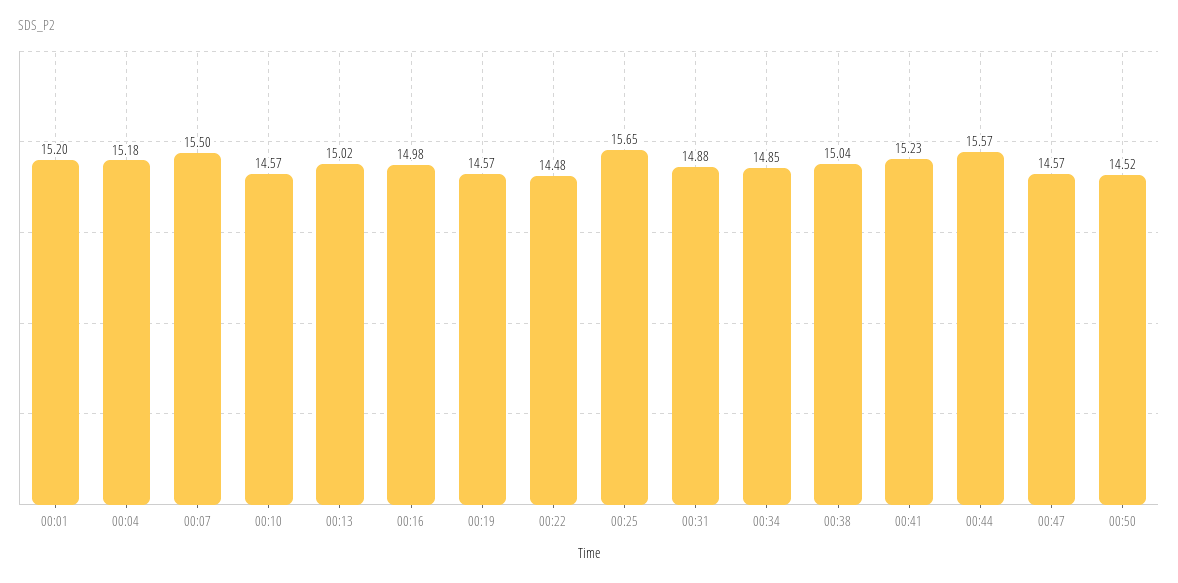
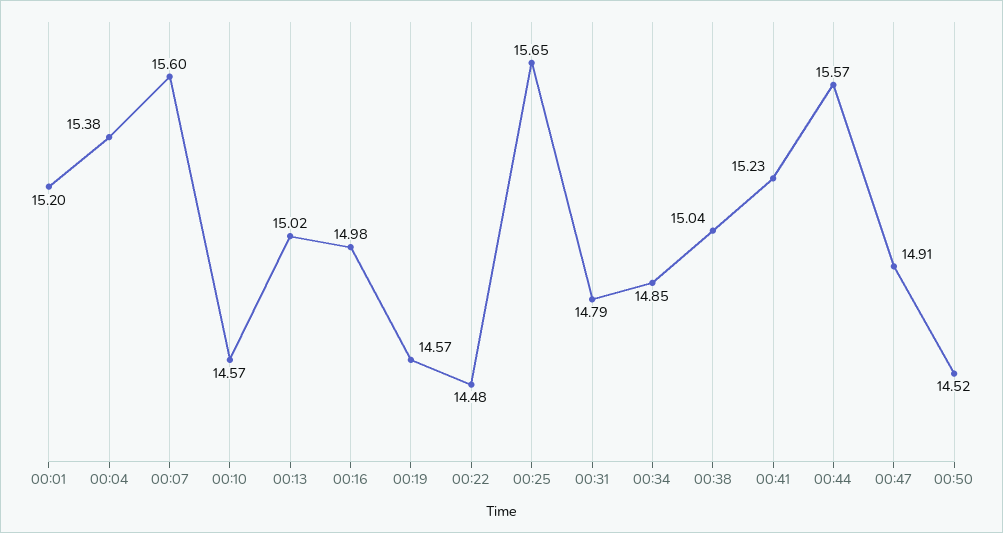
  {
    "00:01": 15.2,
-   "00:04": 15.18,
+   "00:04": 15.38,
-   "00:07": 15.5,
+   "00:07": 15.6,
    "00:10": 14.57,
    "00:13": 15.02,
    "00:16": 14.98,
    "00:19": 14.57,
    "00:22": 14.48,
    "00:25": 15.65,
-   "00:31": 14.88,
+   "00:31": 14.79,
    "00:34": 14.85,
    "00:38": 15.04,
    "00:41": 15.23,
    "00:44": 15.57,
-   "00:47": 14.57,
+   "00:47": 14.91,
    "00:50": 14.52
  }

